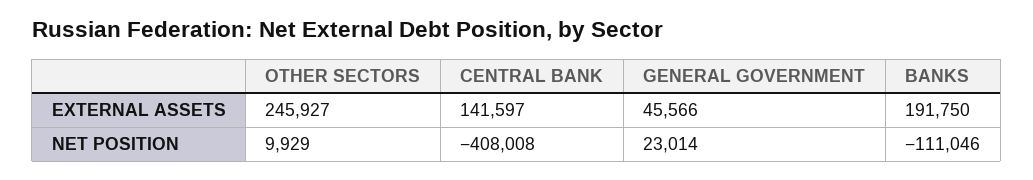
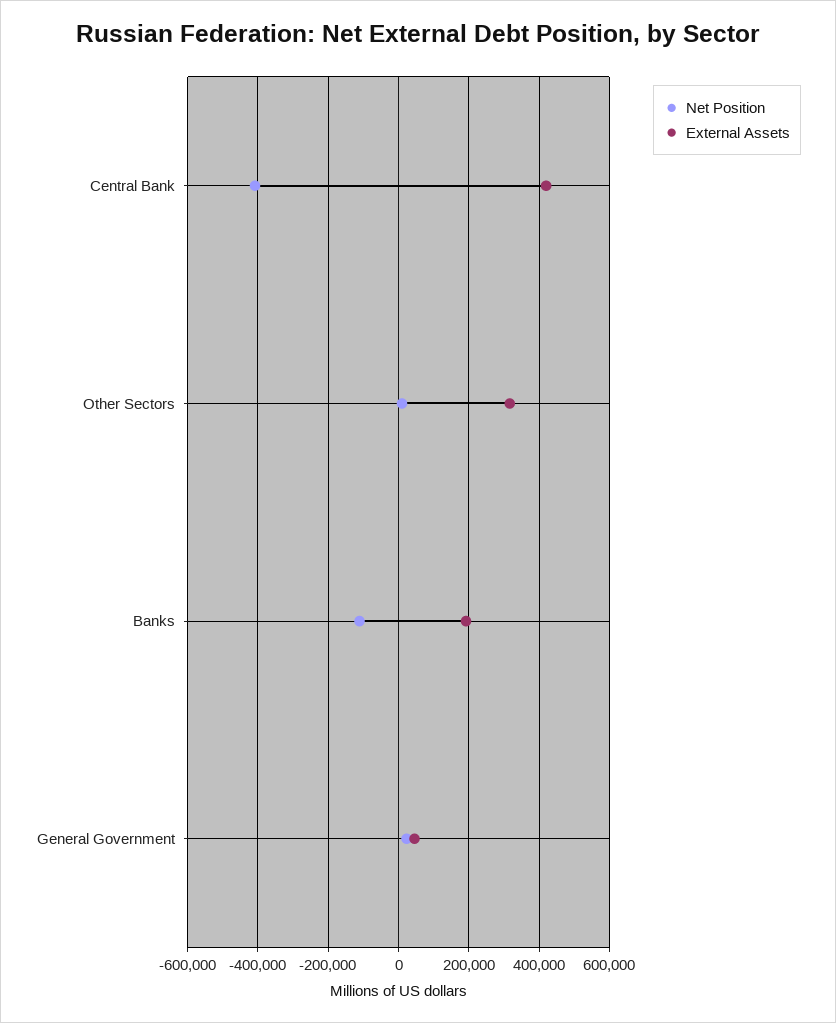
  {
    "EXTERNAL ASSETS": {
-     "OTHER SECTORS": 245927,
+     "OTHER SECTORS": 320000,
-     "CENTRAL BANK": 141597,
+     "CENTRAL BANK": 420000,
      "GENERAL GOVERNMENT": 45566,
      "BANKS": 191750
    },
    "NET POSITION": {
      "OTHER SECTORS": 9929,
      "CENTRAL BANK": -408008,
      "GENERAL GOVERNMENT": 23014,
      "BANKS": -111046
    }
  }

